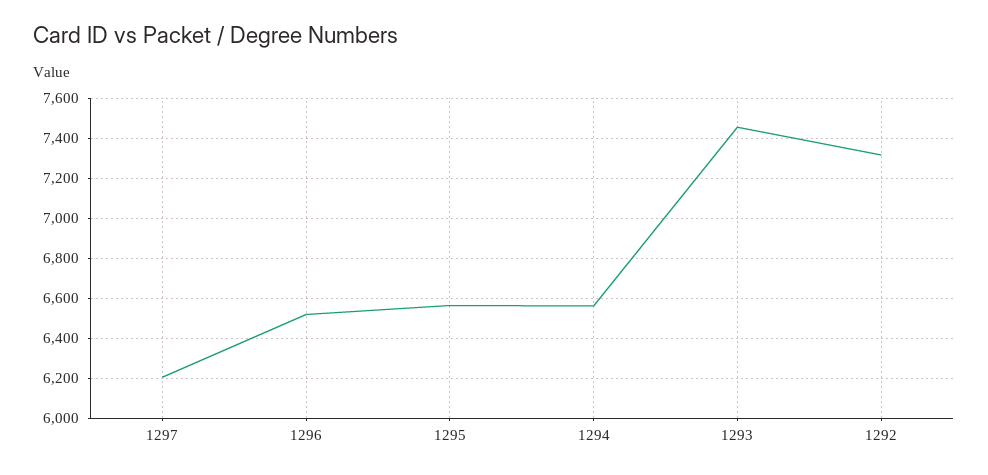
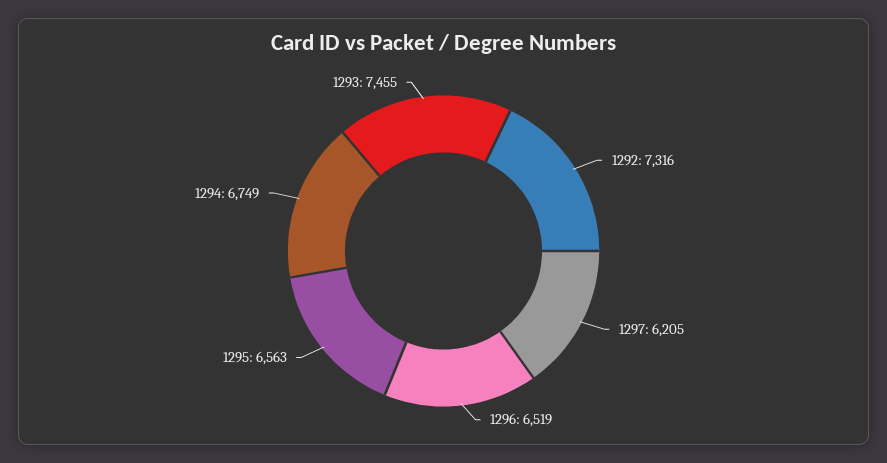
  {
    "1297": 6205,
    "1296": 6519,
    "1295": 6563,
-   "1294": 6550,
+   "1294": 6749,
    "1293": 7455,
    "1292": 7316
  }

